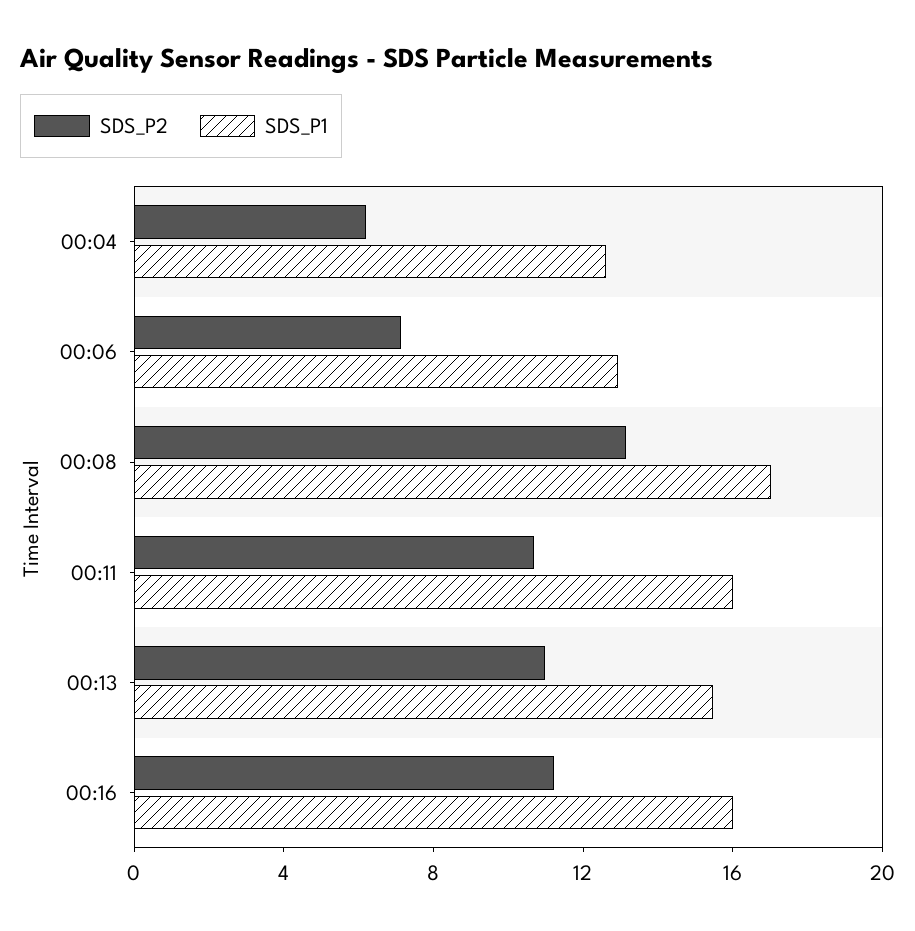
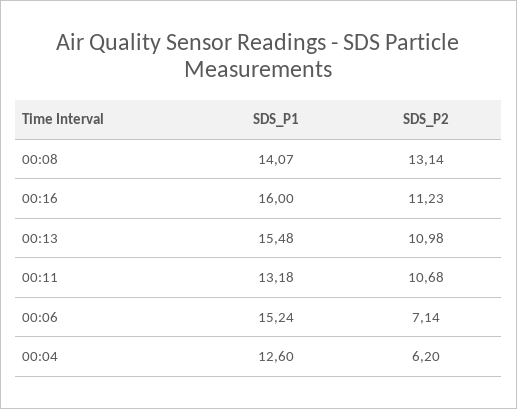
  {
    "SDS_P2": {
      "00:04": 6.2,
      "00:06": 7.14,
      "00:08": 13.14,
      "00:11": 10.68,
      "00:13": 10.98,
      "00:16": 11.23
    },
    "SDS_P1": {
      "00:04": 12.6,
-     "00:06": 13,
+     "00:06": 15.24,
-     "00:08": 17,
+     "00:08": 14.07,
-     "00:11": 16,
+     "00:11": 13.18,
      "00:13": 15.48,
      "00:16": 16
    }
  }

